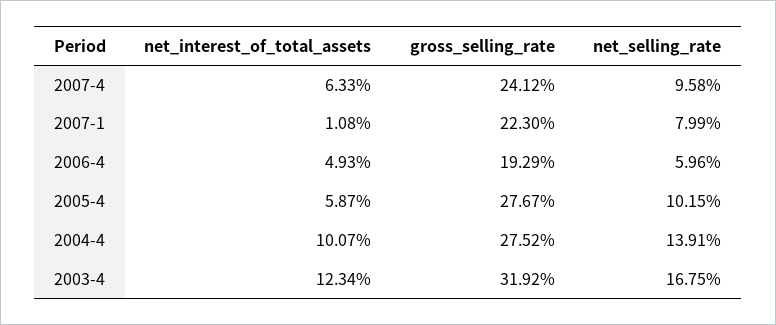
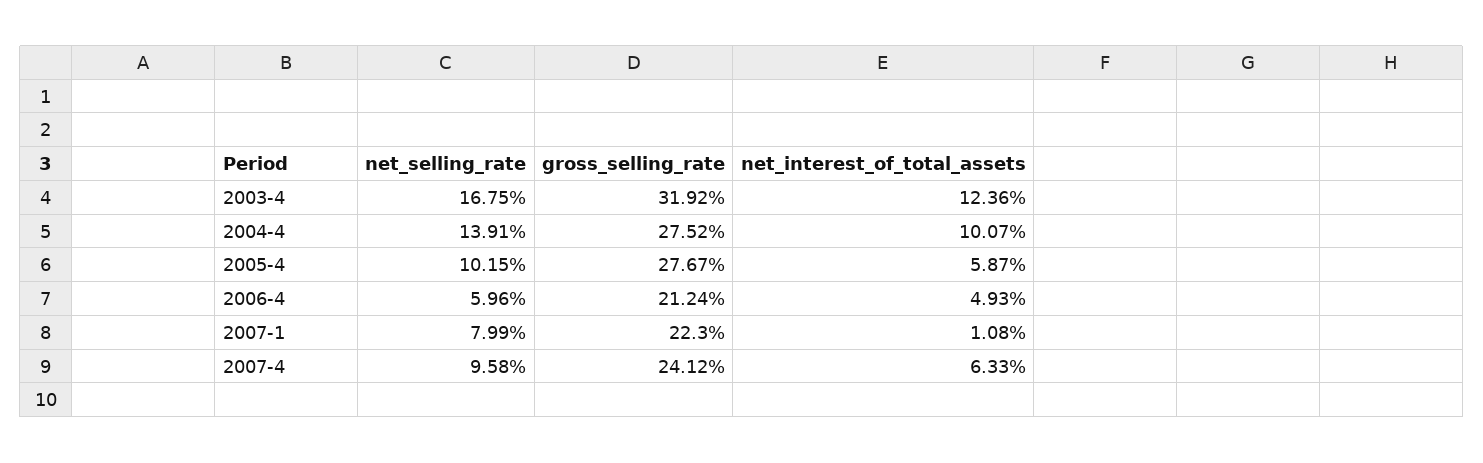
  {
    "net_interest_of_total_assets": {
      "2007-4": 6.33,
      "2007-1": 1.08,
      "2006-4": 4.93,
      "2005-4": 5.87,
      "2004-4": 10.07,
-     "2003-4": 12.34
+     "2003-4": 12.36
    },
    "gross_selling_rate": {
      "2007-4": 24.12,
      "2007-1": 22.3,
-     "2006-4": 19.29,
+     "2006-4": 21.24,
      "2005-4": 27.67,
      "2004-4": 27.52,
      "2003-4": 31.92
    },
    "net_selling_rate": {
      "2007-4": 9.58,
      "2007-1": 7.99,
      "2006-4": 5.96,
      "2005-4": 10.15,
      "2004-4": 13.91,
      "2003-4": 16.75
    }
  }

